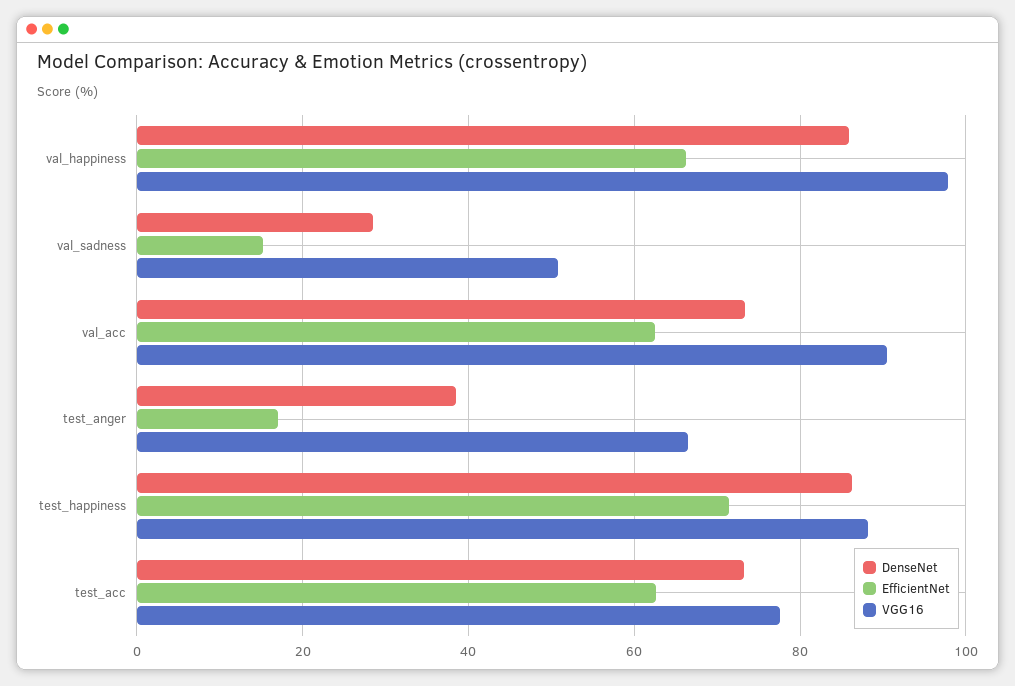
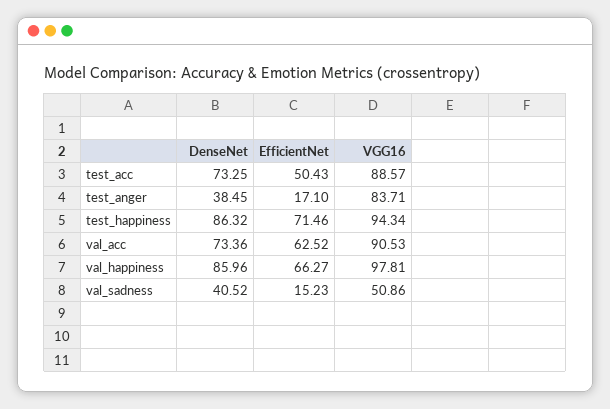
  {
    "DenseNet": {
      "val_happiness": 85.96,
-     "val_sadness": 28,
+     "val_sadness": 40.52,
      "val_acc": 73.36,
      "test_anger": 38.45,
      "test_happiness": 86.32,
      "test_acc": 73.25
    },
    "EfficientNet": {
      "val_happiness": 66.27,
      "val_sadness": 15.23,
      "val_acc": 62.52,
      "test_anger": 17.1,
      "test_happiness": 71.46,
-     "test_acc": 62
+     "test_acc": 50.43
    },
    "VGG16": {
      "val_happiness": 97.81,
      "val_sadness": 50.86,
      "val_acc": 90.53,
-     "test_anger": 66,
+     "test_anger": 83.71,
-     "test_happiness": 88,
+     "test_happiness": 94.34,
-     "test_acc": 78
+     "test_acc": 88.57
    }
  }

